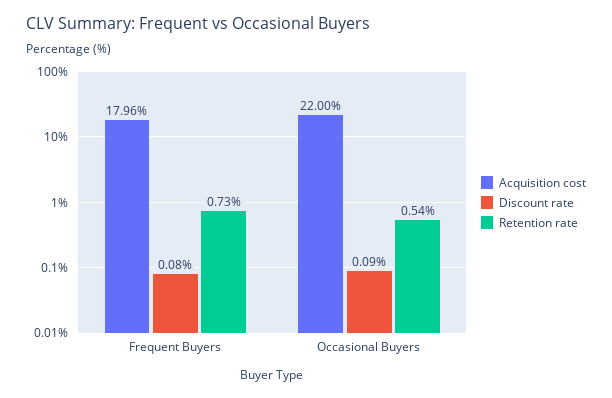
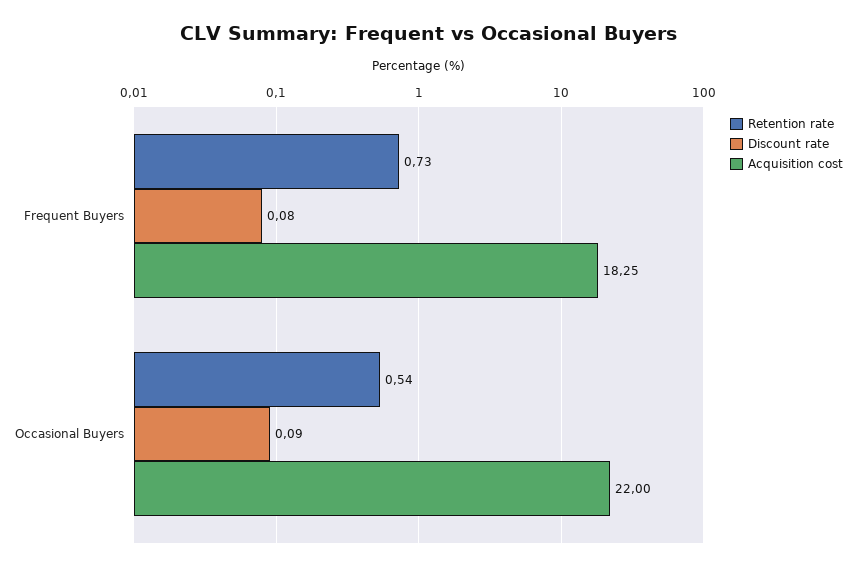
  {
    "Acquisition cost": {
-     "Frequent Buyers": 17.96,
+     "Frequent Buyers": 18.25,
      "Occasional Buyers": 22
    },
    "Discount rate": {
      "Frequent Buyers": 0.08,
      "Occasional Buyers": 0.09
    },
    "Retention rate": {
      "Frequent Buyers": 0.73,
      "Occasional Buyers": 0.54
    }
  }

